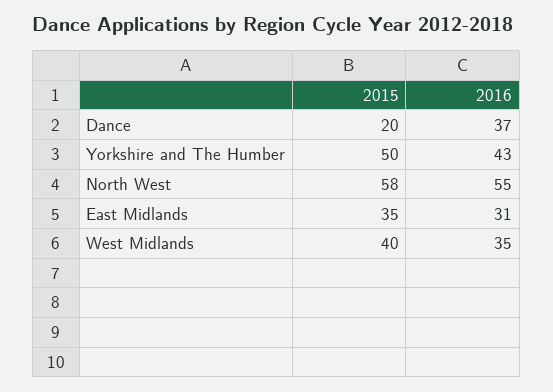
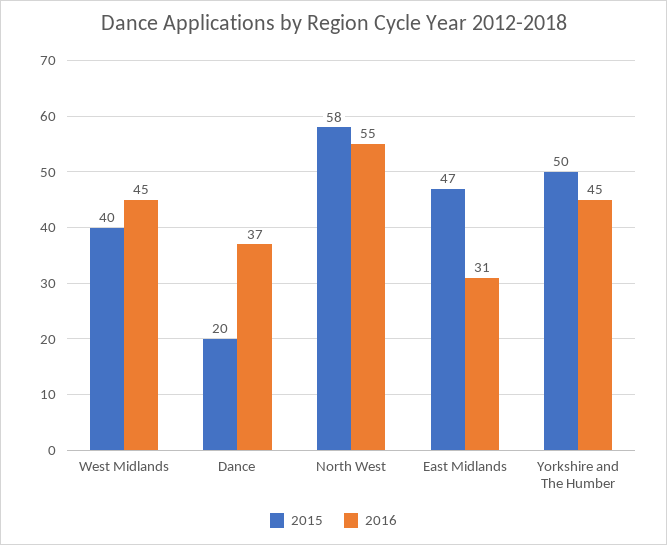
  {
    "2015": {
      "Dance": 20,
      "Yorkshire and The Humber": 50,
      "North West": 58,
-     "East Midlands": 35,
+     "East Midlands": 47,
      "West Midlands": 40
    },
    "2016": {
      "Dance": 37,
-     "Yorkshire and The Humber": 43,
+     "Yorkshire and The Humber": 45,
      "North West": 55,
      "East Midlands": 31,
-     "West Midlands": 35
+     "West Midlands": 45
    }
  }

